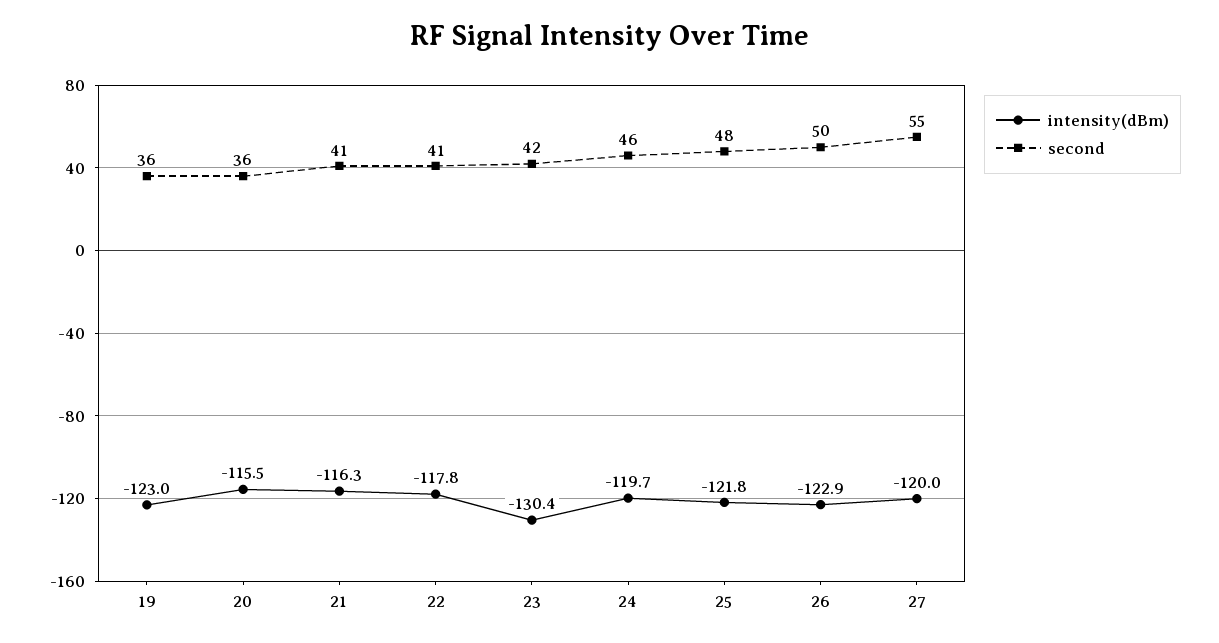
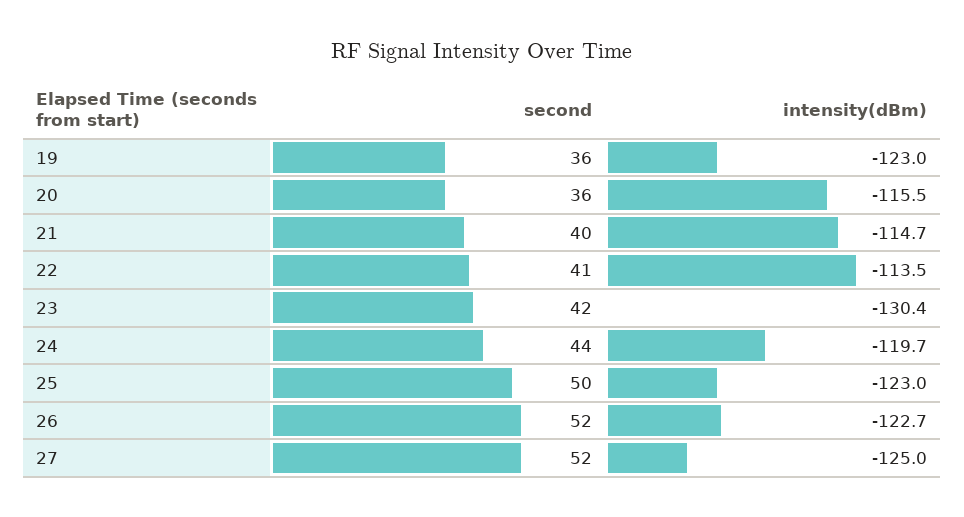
  {
    "intensity(dBm)": {
      "19": -123,
      "20": -115.5,
-     "21": -116.3,
+     "21": -114.7,
-     "22": -117.8,
+     "22": -113.5,
      "23": -130.4,
      "24": -119.7,
-     "25": -121.8,
+     "25": -123,
-     "26": -122.9,
+     "26": -122.7,
-     "27": -120
+     "27": -125
    },
    "second": {
      "19": 36,
      "20": 36,
-     "21": 41,
+     "21": 40,
      "22": 41,
      "23": 42,
-     "24": 46,
+     "24": 44,
-     "25": 48,
+     "25": 50,
-     "26": 50,
+     "26": 52,
-     "27": 55
+     "27": 52
    }
  }

